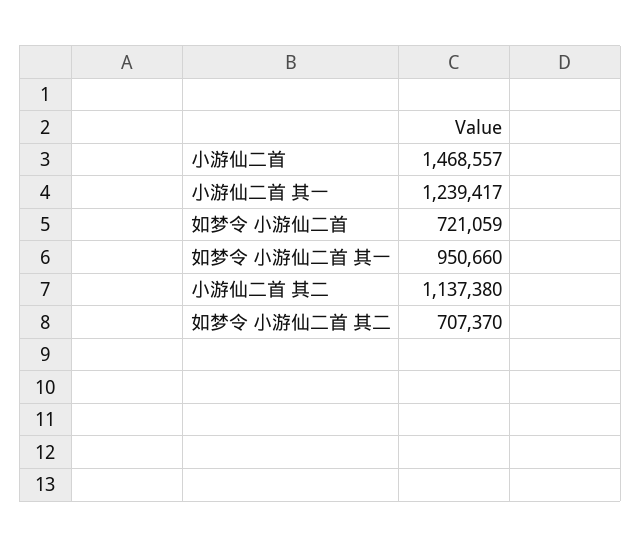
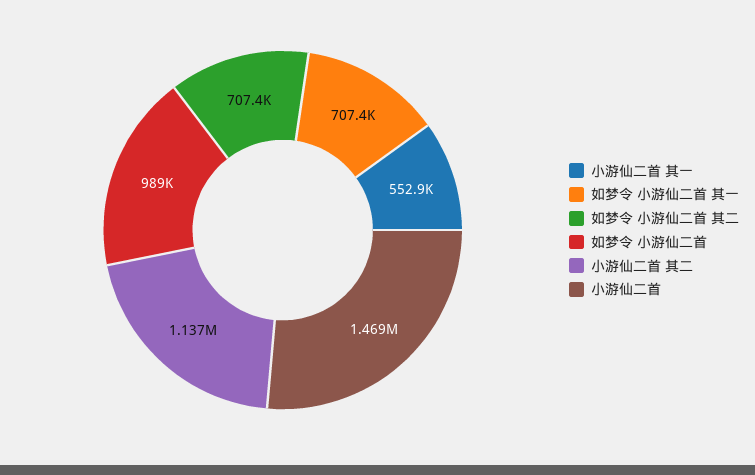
  {
    "小游仙二首": 1468557,
-   "小游仙二首 其一": 1239417,
+   "小游仙二首 其一": 552900,
-   "如梦令 小游仙二首": 721059,
+   "如梦令 小游仙二首": 989000,
-   "如梦令 小游仙二首 其一": 950660,
+   "如梦令 小游仙二首 其一": 707400,
    "小游仙二首 其二": 1137380,
    "如梦令 小游仙二首 其二": 707370
  }

